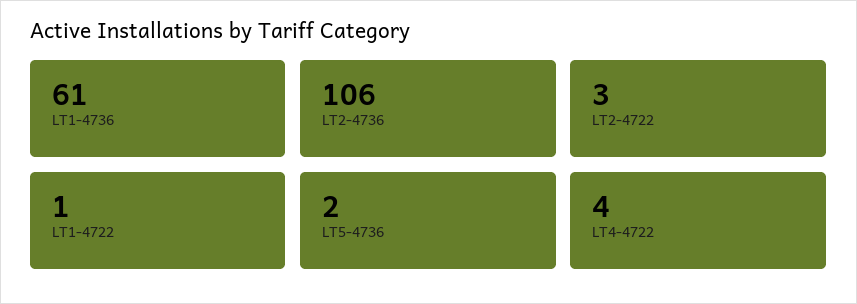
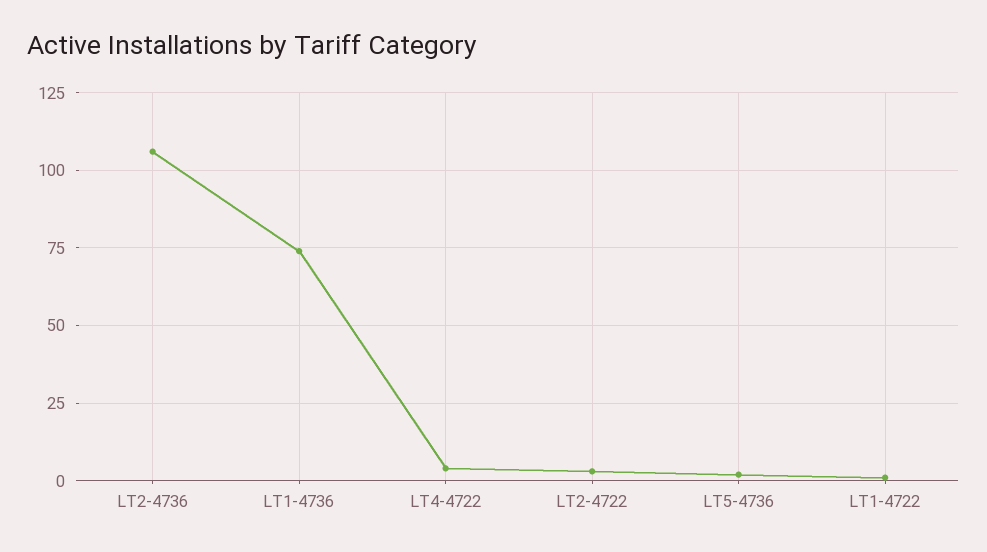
  {
-   "LT1-4736": 61,
+   "LT1-4736": 75,
    "LT2-4736": 106,
    "LT2-4722": 3,
    "LT1-4722": 1,
    "LT5-4736": 2,
    "LT4-4722": 4
  }

